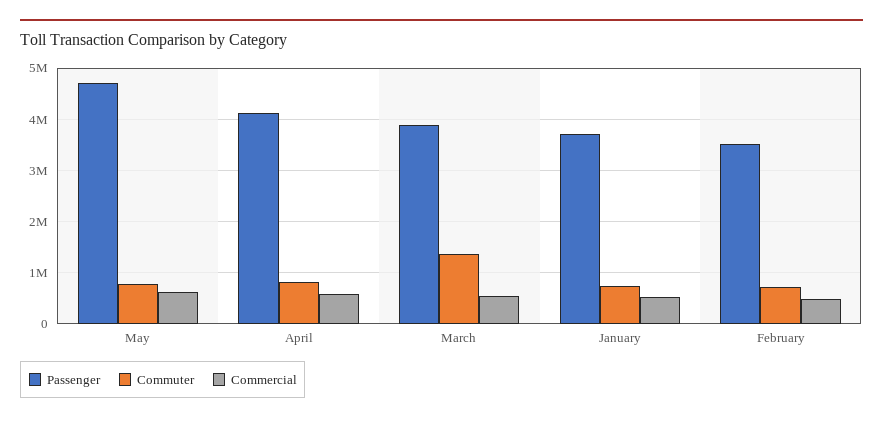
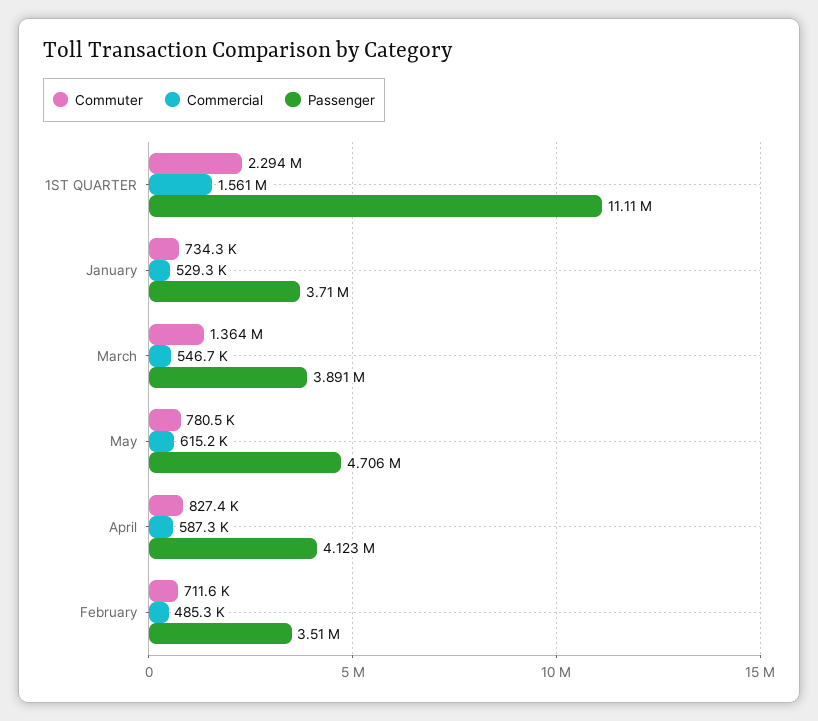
  {
    "Passenger": {
      "May": 4706000,
      "April": 4123000,
      "March": 3891000,
      "January": 3710000,
-     "February": 3510000
+     "February": 3510000,
+     "1ST QUARTER": 11110000
    },
    "Commuter": {
      "May": 780500,
      "April": 827400,
      "March": 1364000,
      "January": 734300,
-     "February": 711600
+     "February": 711600,
+     "1ST QUARTER": 2294000
    },
    "Commercial": {
      "May": 615200,
      "April": 587300,
      "March": 546700,
      "January": 529300,
-     "February": 485300
+     "February": 485300,
+     "1ST QUARTER": 1561000
    }
  }

